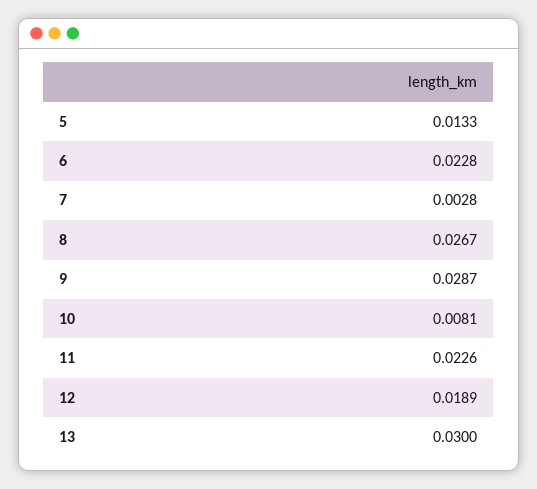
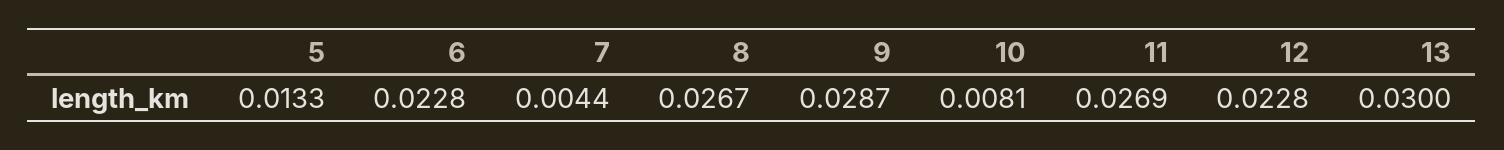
  {
    "5": 0.0133,
    "6": 0.0228,
-   "7": 0.0028,
+   "7": 0.0044,
    "8": 0.0267,
    "9": 0.0287,
    "10": 0.0081,
-   "11": 0.0226,
+   "11": 0.0269,
-   "12": 0.0189,
+   "12": 0.0228,
    "13": 0.03
  }

